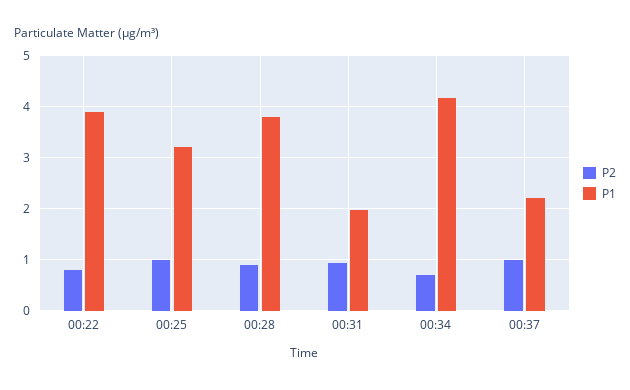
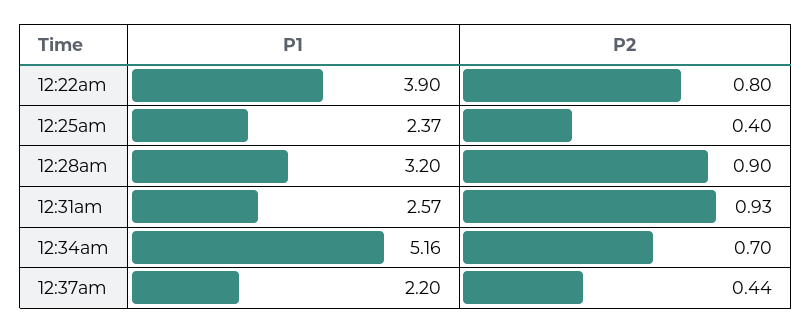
  {
    "P2": {
      "00:22": 0.8,
-     "00:25": 1,
+     "00:25": 0.4,
      "00:28": 0.9,
      "00:31": 0.93,
      "00:34": 0.7,
-     "00:37": 1
+     "00:37": 0.44
    },
    "P1": {
      "00:22": 3.9,
-     "00:25": 3.2,
+     "00:25": 2.37,
-     "00:28": 3.8,
+     "00:28": 3.2,
-     "00:31": 2,
+     "00:31": 2.57,
-     "00:34": 4.2,
+     "00:34": 5.16,
      "00:37": 2.2
    }
  }

